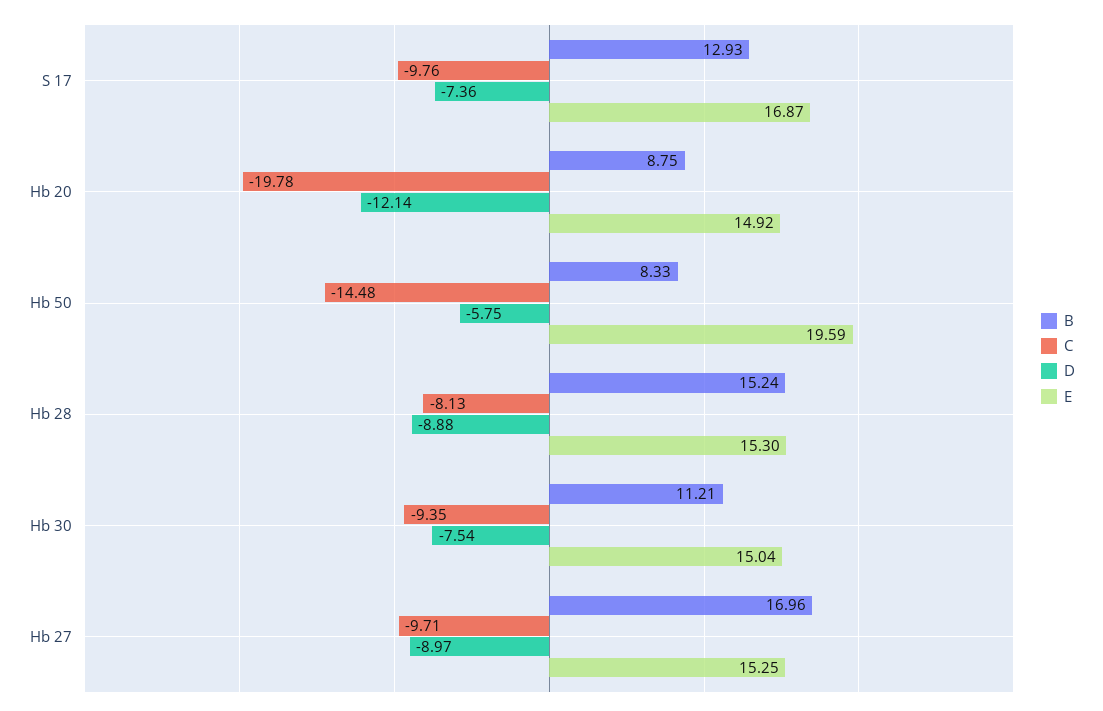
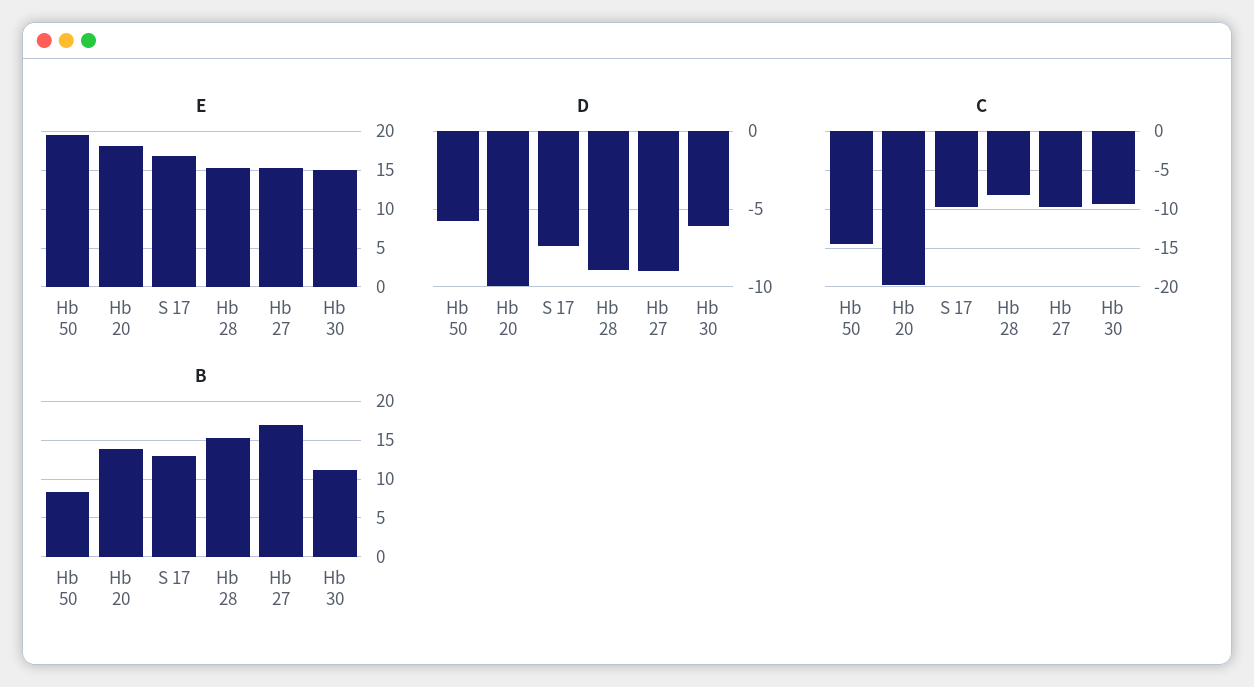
  {
    "B": {
      "S 17": 12.93,
-     "Hb 20": 8.75,
+     "Hb 20": 14,
      "Hb 50": 8.33,
      "Hb 28": 15.24,
      "Hb 30": 11.21,
      "Hb 27": 16.96
    },
    "C": {
      "S 17": -9.76,
      "Hb 20": -19.78,
      "Hb 50": -14.48,
      "Hb 28": -8.13,
      "Hb 30": -9.35,
      "Hb 27": -9.71
    },
    "D": {
      "S 17": -7.36,
-     "Hb 20": -12.14,
+     "Hb 20": -10,
      "Hb 50": -5.75,
      "Hb 28": -8.88,
-     "Hb 30": -7.54,
+     "Hb 30": -6,
      "Hb 27": -8.97
    },
    "E": {
      "S 17": 16.87,
-     "Hb 20": 14.92,
+     "Hb 20": 18,
      "Hb 50": 19.59,
      "Hb 28": 15.3,
      "Hb 30": 15.04,
      "Hb 27": 15.25
    }
  }

